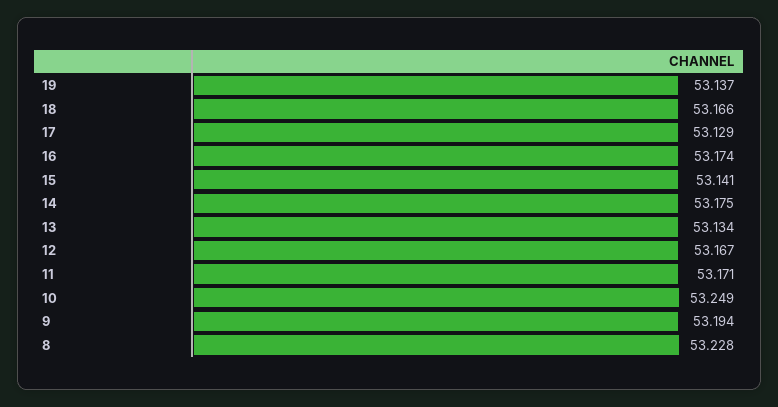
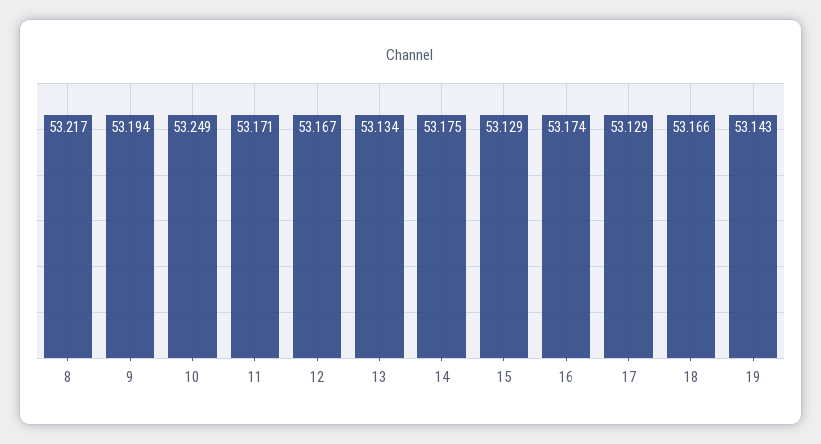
  {
-   "19": 53.137,
+   "19": 53.143,
    "18": 53.166,
    "17": 53.129,
    "16": 53.174,
-   "15": 53.141,
+   "15": 53.129,
    "14": 53.175,
    "13": 53.134,
    "12": 53.167,
    "11": 53.171,
    "10": 53.249,
    "9": 53.194,
-   "8": 53.228
+   "8": 53.217
  }

